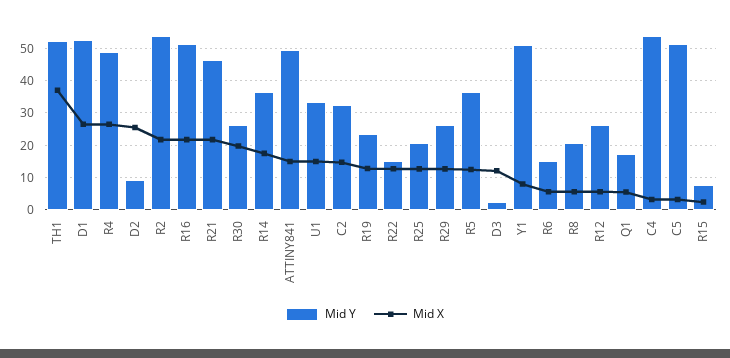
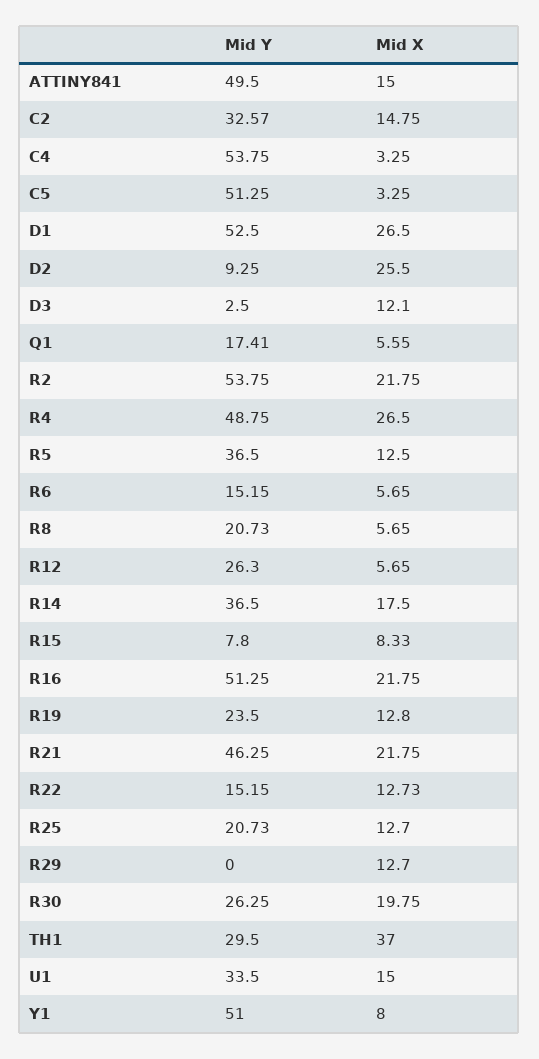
  {
    "Mid Y": {
-     "TH1": 52,
+     "TH1": 29.5,
      "D1": 52.5,
      "R4": 48.75,
      "D2": 9.25,
      "R2": 53.75,
      "R16": 51.25,
      "R21": 46.25,
      "R30": 26.25,
      "R14": 36.5,
      "ATTINY841": 49.5,
      "U1": 33.5,
      "C2": 32.57,
      "R19": 23.5,
      "R22": 15.15,
      "R25": 20.73,
-     "R29": 26,
+     "R29": 0,
      "R5": 36.5,
      "D3": 2.5,
      "Y1": 51,
      "R6": 15.15,
      "R8": 20.73,
      "R12": 26.3,
      "Q1": 17.41,
      "C4": 53.75,
      "C5": 51.25,
      "R15": 7.8
    },
    "Mid X": {
      "TH1": 37,
      "D1": 26.5,
      "R4": 26.5,
      "D2": 25.5,
      "R2": 21.75,
      "R16": 21.75,
      "R21": 21.75,
      "R30": 19.75,
      "R14": 17.5,
      "ATTINY841": 15,
      "U1": 15,
      "C2": 14.75,
      "R19": 12.8,
      "R22": 12.73,
      "R25": 12.7,
      "R29": 12.7,
      "R5": 12.5,
      "D3": 12.1,
      "Y1": 8,
      "R6": 5.65,
      "R8": 5.65,
      "R12": 5.65,
      "Q1": 5.55,
      "C4": 3.25,
      "C5": 3.25,
-     "R15": 2
+     "R15": 8.33
    }
  }

